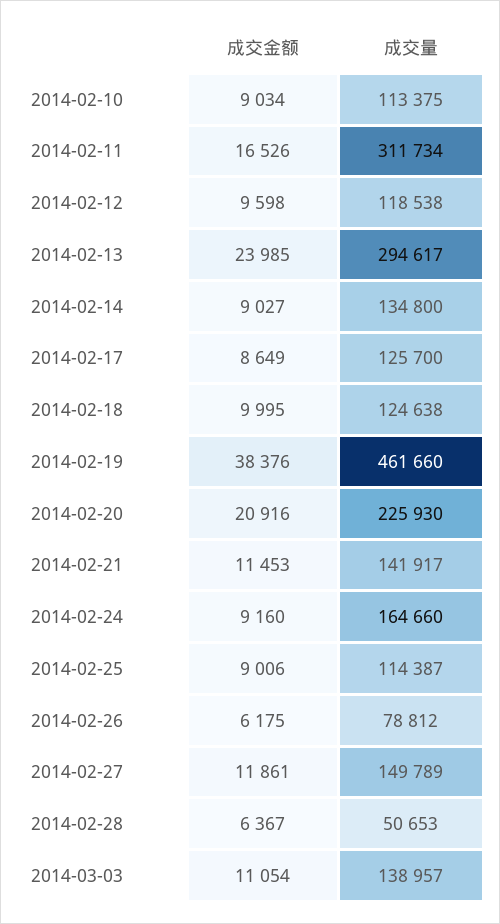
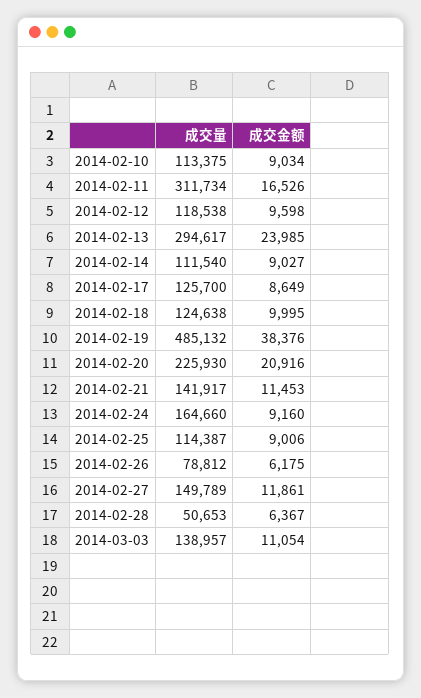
  {
    "成交金额": {
      "2014-02-10": 9034,
      "2014-02-11": 16526,
      "2014-02-12": 9598,
      "2014-02-13": 23985,
      "2014-02-14": 9027,
      "2014-02-17": 8649,
      "2014-02-18": 9995,
      "2014-02-19": 38376,
      "2014-02-20": 20916,
      "2014-02-21": 11453,
      "2014-02-24": 9160,
      "2014-02-25": 9006,
      "2014-02-26": 6175,
      "2014-02-27": 11861,
      "2014-02-28": 6367,
      "2014-03-03": 11054
    },
    "成交量": {
      "2014-02-10": 113375,
      "2014-02-11": 311734,
      "2014-02-12": 118538,
      "2014-02-13": 294617,
-     "2014-02-14": 134800,
+     "2014-02-14": 111540,
      "2014-02-17": 125700,
      "2014-02-18": 124638,
-     "2014-02-19": 461660,
+     "2014-02-19": 485132,
      "2014-02-20": 225930,
      "2014-02-21": 141917,
      "2014-02-24": 164660,
      "2014-02-25": 114387,
      "2014-02-26": 78812,
      "2014-02-27": 149789,
      "2014-02-28": 50653,
      "2014-03-03": 138957
    }
  }

